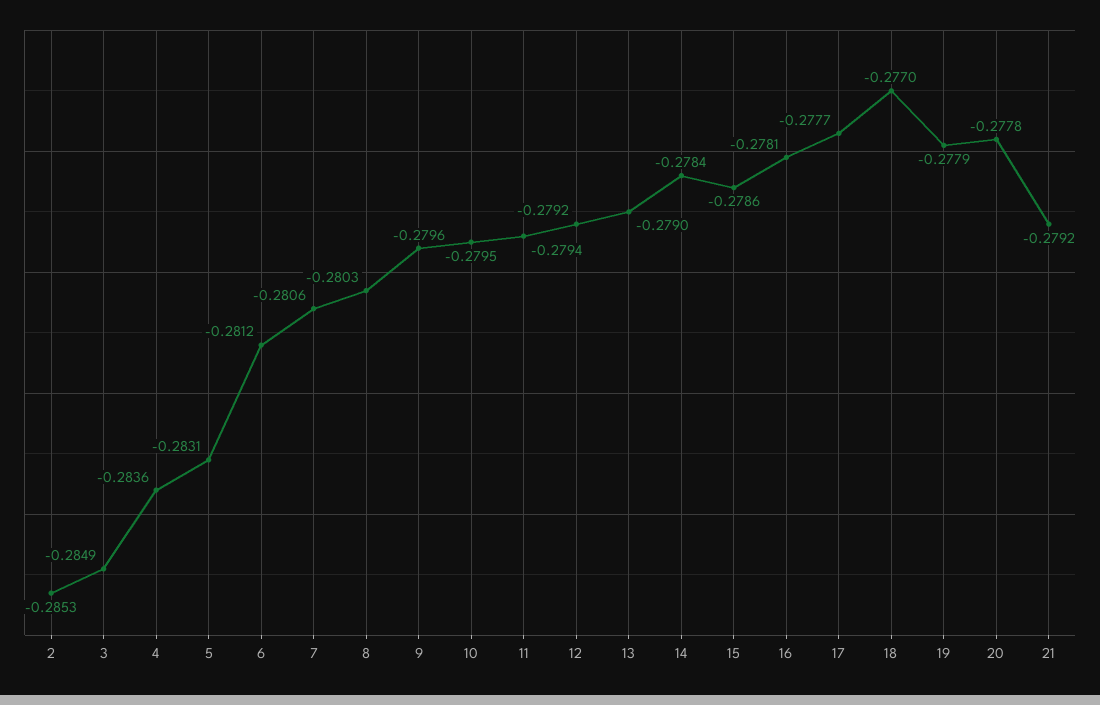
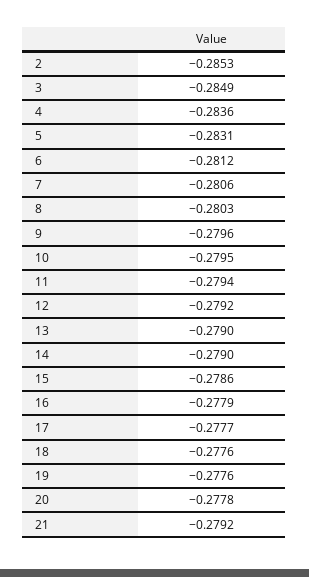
  {
    "2": -0.2853,
    "3": -0.2849,
    "4": -0.2836,
    "5": -0.2831,
    "6": -0.2812,
    "7": -0.2806,
    "8": -0.2803,
    "9": -0.2796,
    "10": -0.2795,
    "11": -0.2794,
    "12": -0.2792,
    "13": -0.279,
-   "14": -0.2784,
+   "14": -0.279,
    "15": -0.2786,
-   "16": -0.2781,
+   "16": -0.2779,
    "17": -0.2777,
-   "18": -0.277,
+   "18": -0.2776,
-   "19": -0.2779,
+   "19": -0.2776,
    "20": -0.2778,
    "21": -0.2792
  }

